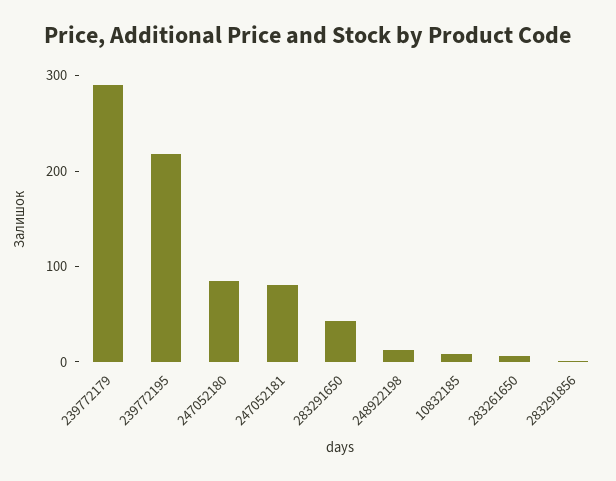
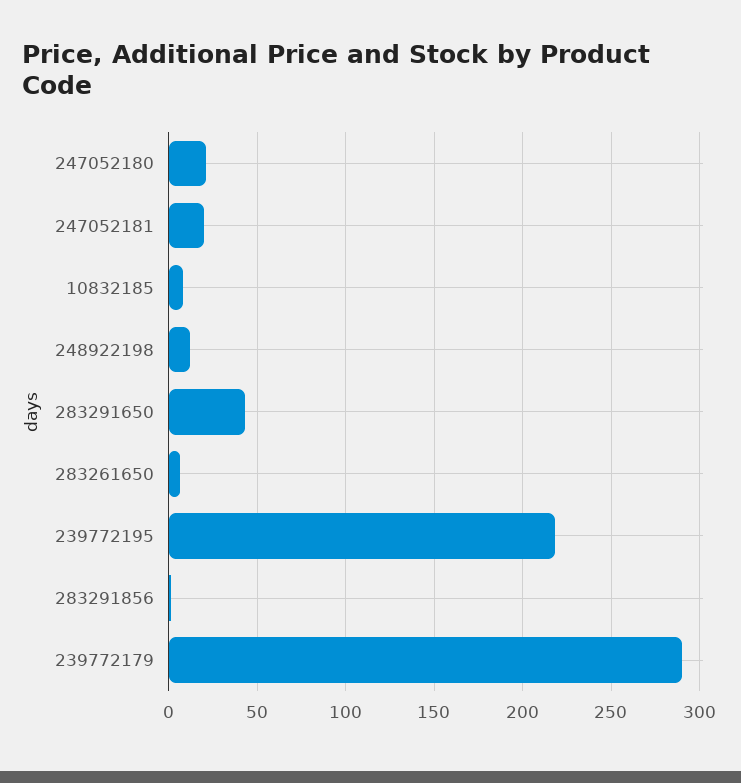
  {
    "239772179": 290,
    "239772195": 220,
-   "247052180": 80,
+   "247052180": 20,
-   "247052181": 80,
+   "247052181": 20,
    "283291650": 45,
    "248922198": 10,
    "10832185": 10,
    "283261650": 5,
    "283291856": 0
  }

